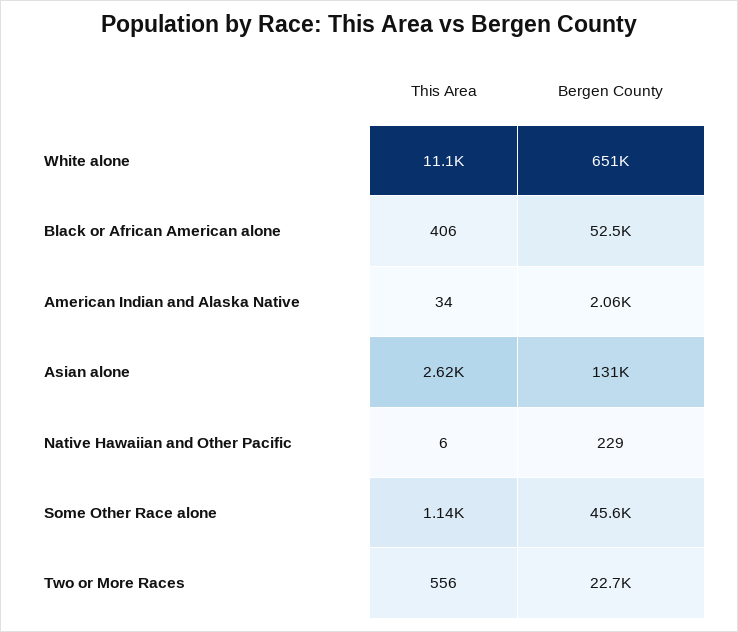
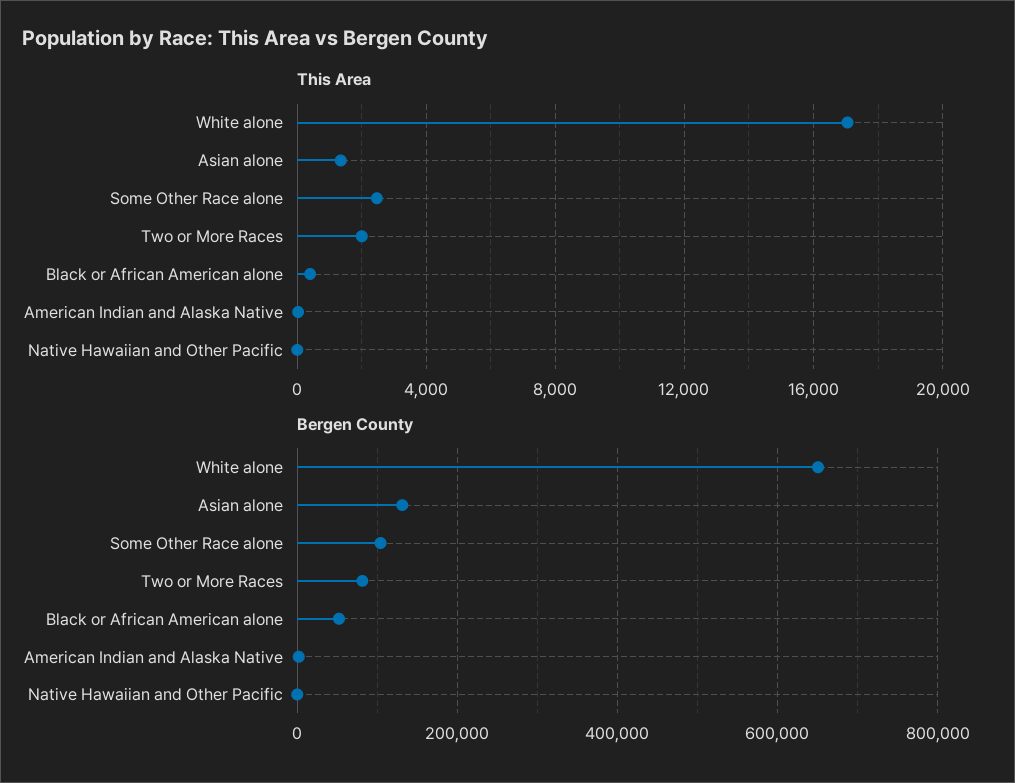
  {
    "This Area": {
-     "White alone": 11100,
+     "White alone": 17000,
      "Black or African American alone": 406,
      "American Indian and Alaska Native": 34,
-     "Asian alone": 2620,
+     "Asian alone": 1500,
      "Native Hawaiian and Other Pacific": 6,
-     "Some Other Race alone": 1140,
+     "Some Other Race alone": 2500,
-     "Two or More Races": 556
+     "Two or More Races": 2000
    },
    "Bergen County": {
      "White alone": 651000,
      "Black or African American alone": 52500,
      "American Indian and Alaska Native": 2060,
      "Asian alone": 131000,
      "Native Hawaiian and Other Pacific": 229,
-     "Some Other Race alone": 45600,
+     "Some Other Race alone": 100000,
-     "Two or More Races": 22700
+     "Two or More Races": 80000
    }
  }

